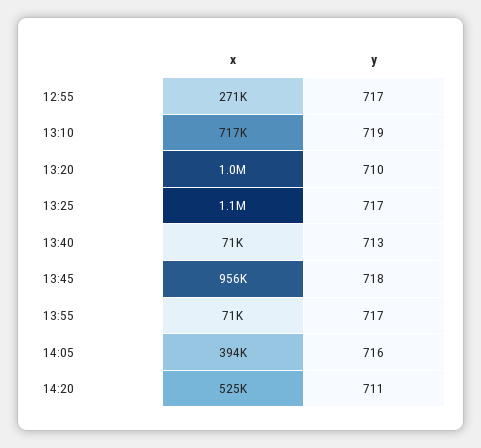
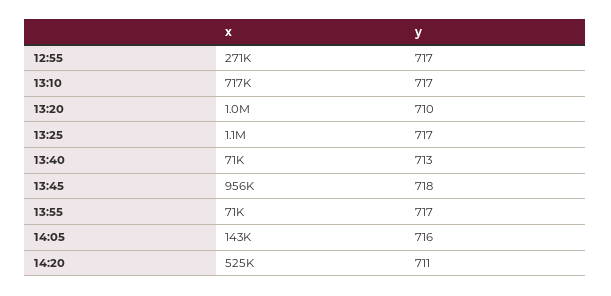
  {
    "x": {
      "12:55": 271000,
      "13:10": 717000,
      "13:20": 1000000,
      "13:25": 1100000,
      "13:40": 71000,
      "13:45": 956000,
      "13:55": 71000,
-     "14:05": 394000,
+     "14:05": 143000,
      "14:20": 525000
    },
    "y": {
      "12:55": 717,
-     "13:10": 719,
+     "13:10": 717,
      "13:20": 710,
      "13:25": 717,
      "13:40": 713,
      "13:45": 718,
      "13:55": 717,
      "14:05": 716,
      "14:20": 711
    }
  }

